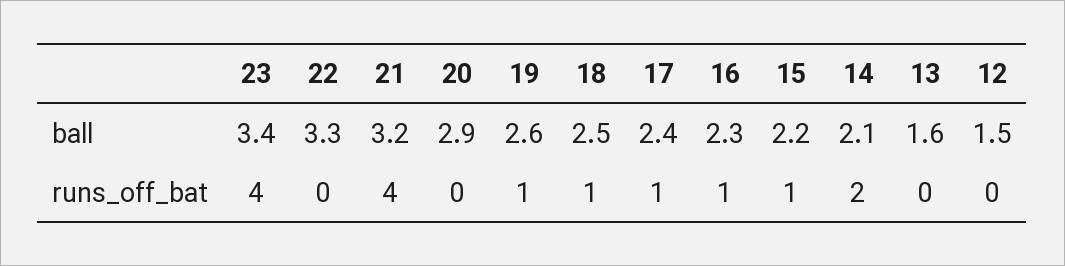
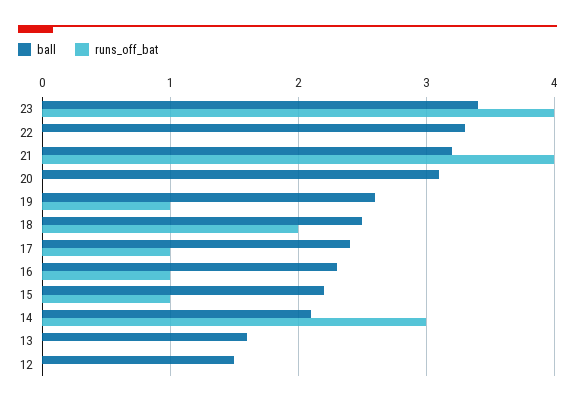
  {
    "ball": {
      "23": 3.4,
      "22": 3.3,
      "21": 3.2,
-     "20": 2.9,
+     "20": 3.1,
      "19": 2.6,
      "18": 2.5,
      "17": 2.4,
      "16": 2.3,
      "15": 2.2,
      "14": 2.1,
      "13": 1.6,
      "12": 1.5
    },
    "runs_off_bat": {
      "23": 4,
      "22": 0,
      "21": 4,
      "20": 0,
      "19": 1,
-     "18": 1,
+     "18": 2,
      "17": 1,
      "16": 1,
      "15": 1,
-     "14": 2,
+     "14": 3,
      "13": 0,
      "12": 0
    }
  }

